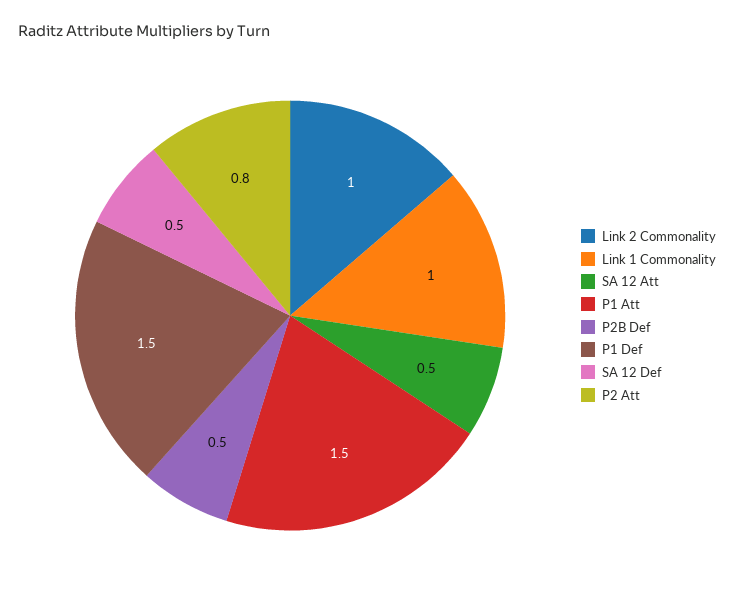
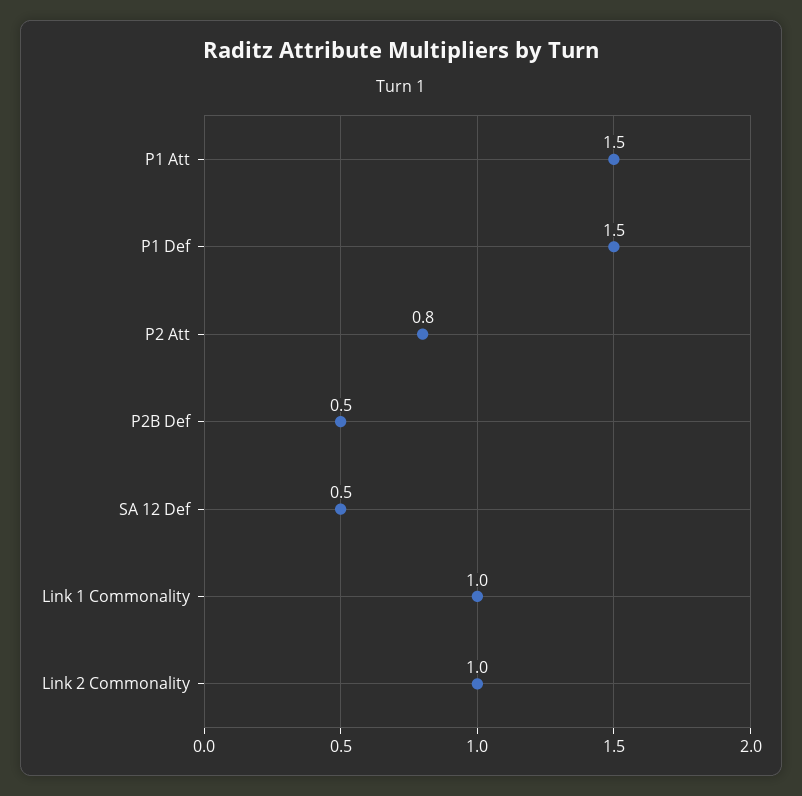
  {
    "Link 2 Commonality": 1,
    "Link 1 Commonality": 1,
-   "SA 12 Att": 0.5,
    "P1 Att": 1.5,
    "P2B Def": 0.5,
    "P1 Def": 1.5,
    "SA 12 Def": 0.5,
    "P2 Att": 0.8
  }

